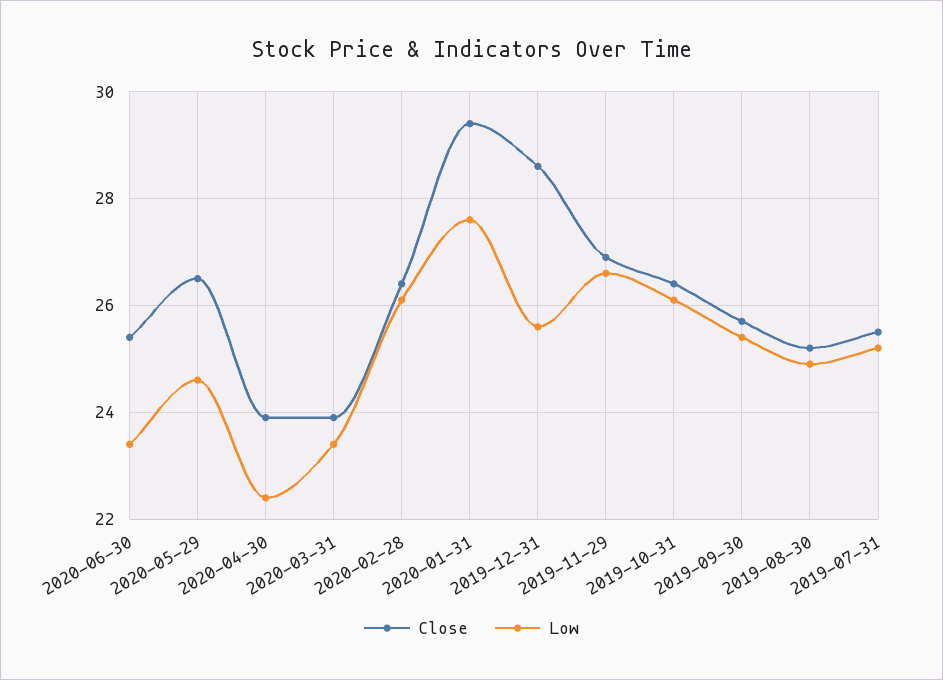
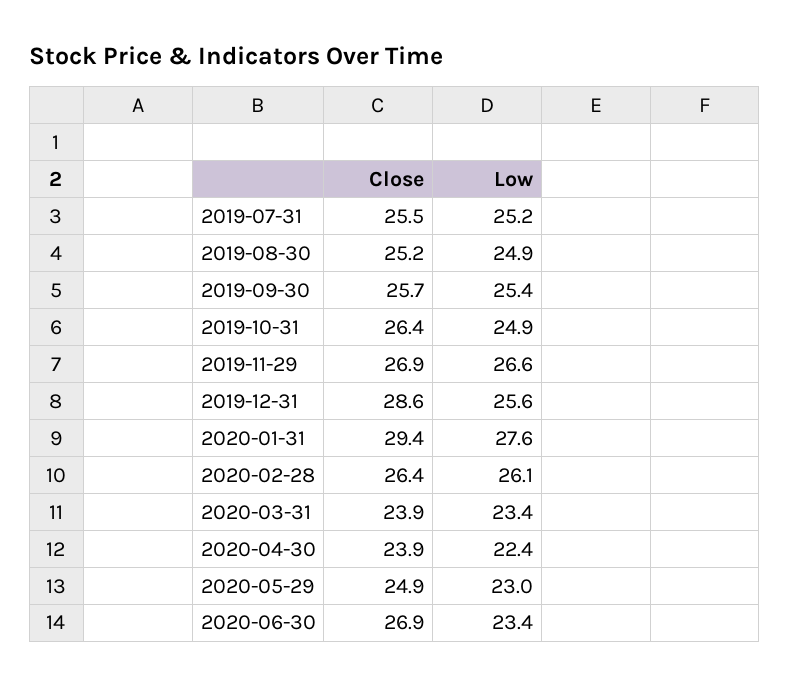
  {
    "Close": {
-     "2020-06-30": 25.5,
+     "2020-06-30": 26.9,
-     "2020-05-29": 26.5,
+     "2020-05-29": 24.9,
      "2020-04-30": 23.9,
      "2020-03-31": 23.9,
      "2020-02-28": 26.4,
      "2020-01-31": 29.4,
      "2019-12-31": 28.6,
      "2019-11-29": 26.9,
      "2019-10-31": 26.4,
      "2019-09-30": 25.7,
      "2019-08-30": 25.2,
      "2019-07-31": 25.5
    },
    "Low": {
      "2020-06-30": 23.4,
-     "2020-05-29": 24.5,
+     "2020-05-29": 23,
      "2020-04-30": 22.4,
      "2020-03-31": 23.4,
      "2020-02-28": 26.1,
      "2020-01-31": 27.6,
      "2019-12-31": 25.6,
      "2019-11-29": 26.6,
-     "2019-10-31": 26,
+     "2019-10-31": 24.9,
      "2019-09-30": 25.4,
      "2019-08-30": 24.9,
      "2019-07-31": 25.2
    }
  }

